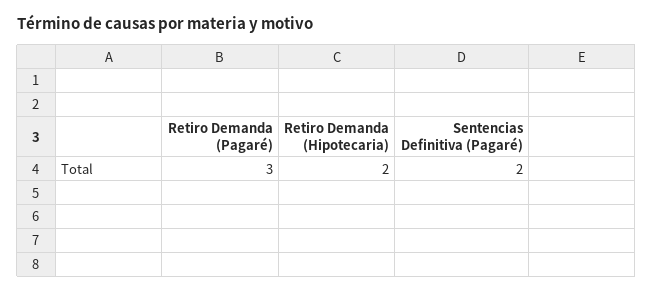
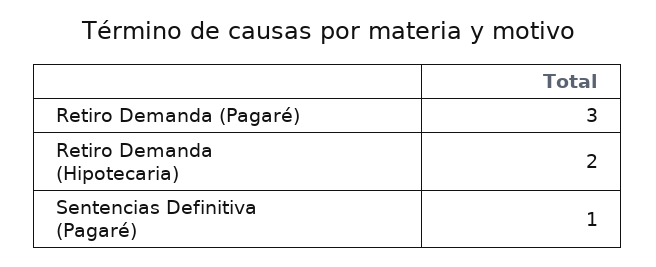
  {
    "Retiro Demanda (Pagaré)": 3,
    "Retiro Demanda (Hipotecaria)": 2,
-   "Sentencias Definitiva (Pagaré)": 2
+   "Sentencias Definitiva (Pagaré)": 1
  }

